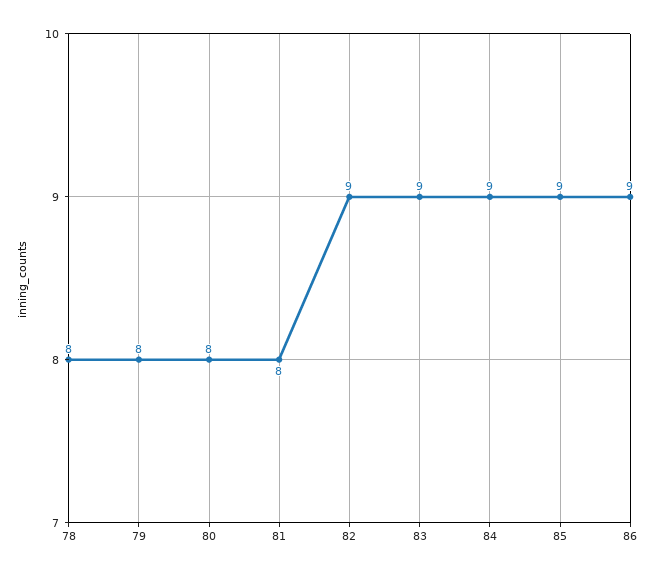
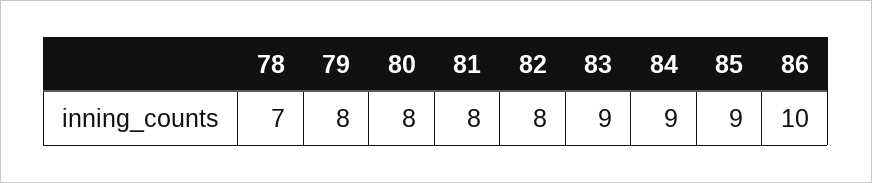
  {
-   "78": 8,
+   "78": 7,
    "79": 8,
    "80": 8,
    "81": 8,
-   "82": 9,
+   "82": 8,
    "83": 9,
    "84": 9,
    "85": 9,
-   "86": 9
+   "86": 10
  }

